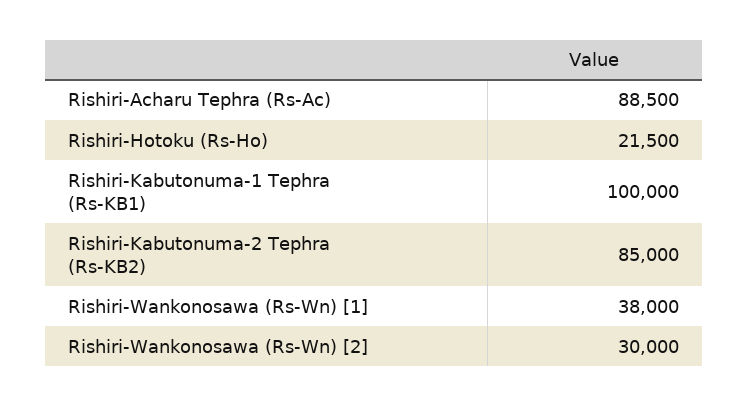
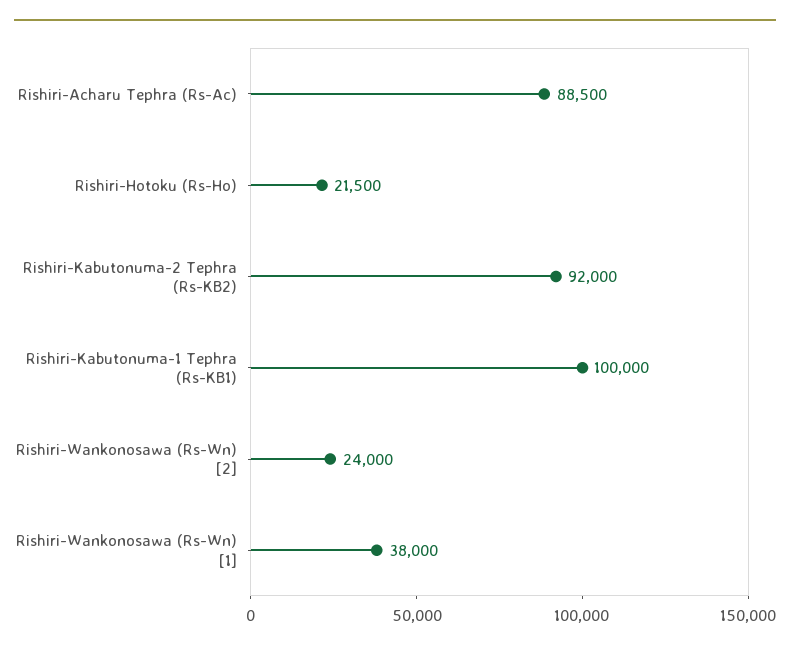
  {
    "Rishiri-Acharu Tephra (Rs-Ac)": 88500,
    "Rishiri-Hotoku (Rs-Ho)": 21500,
    "Rishiri-Kabutonuma-1 Tephra (Rs-KB1)": 100000,
-   "Rishiri-Kabutonuma-2 Tephra (Rs-KB2)": 85000,
+   "Rishiri-Kabutonuma-2 Tephra (Rs-KB2)": 92000,
    "Rishiri-Wankonosawa (Rs-Wn) [1]": 38000,
-   "Rishiri-Wankonosawa (Rs-Wn) [2]": 30000
+   "Rishiri-Wankonosawa (Rs-Wn) [2]": 24000
  }

